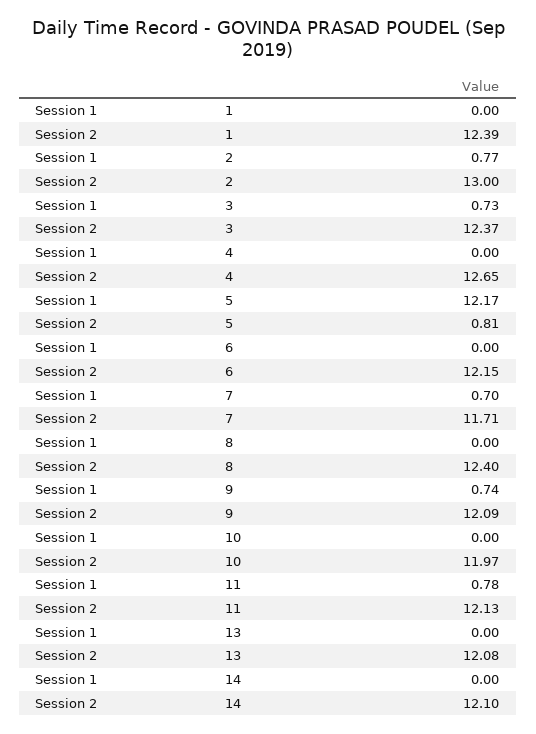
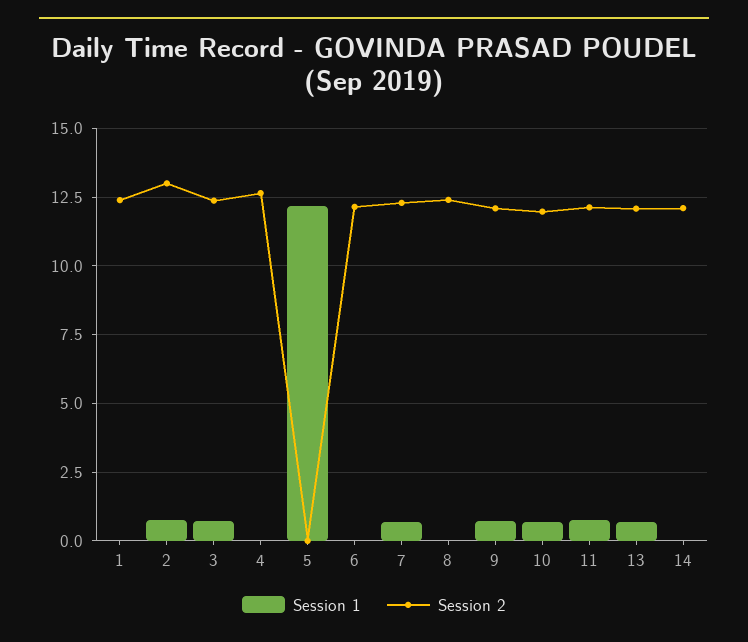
  {
    "Session 1": {
      "1": 0,
      "2": 0.77,
      "3": 0.73,
      "4": 0,
      "5": 12.17,
      "6": 0,
      "7": 0.7,
      "8": 0,
      "9": 0.74,
-     "10": 0,
+     "10": 0.75,
      "11": 0.78,
-     "13": 0,
+     "13": 0.75,
      "14": 0
    },
    "Session 2": {
      "1": 12.39,
      "2": 13,
      "3": 12.37,
      "4": 12.65,
-     "5": 0.81,
+     "5": 0,
      "6": 12.15,
-     "7": 11.71,
+     "7": 12.25,
      "8": 12.4,
      "9": 12.09,
      "10": 11.97,
      "11": 12.13,
      "13": 12.08,
      "14": 12.1
    }
  }

